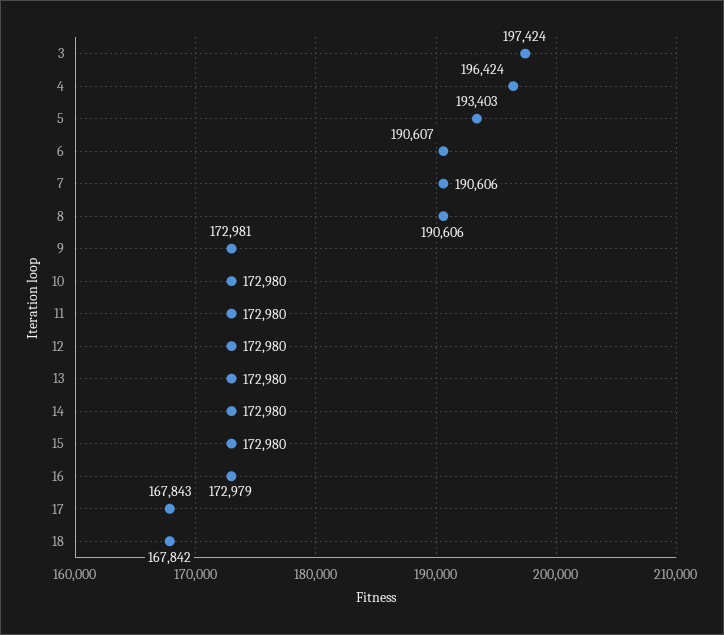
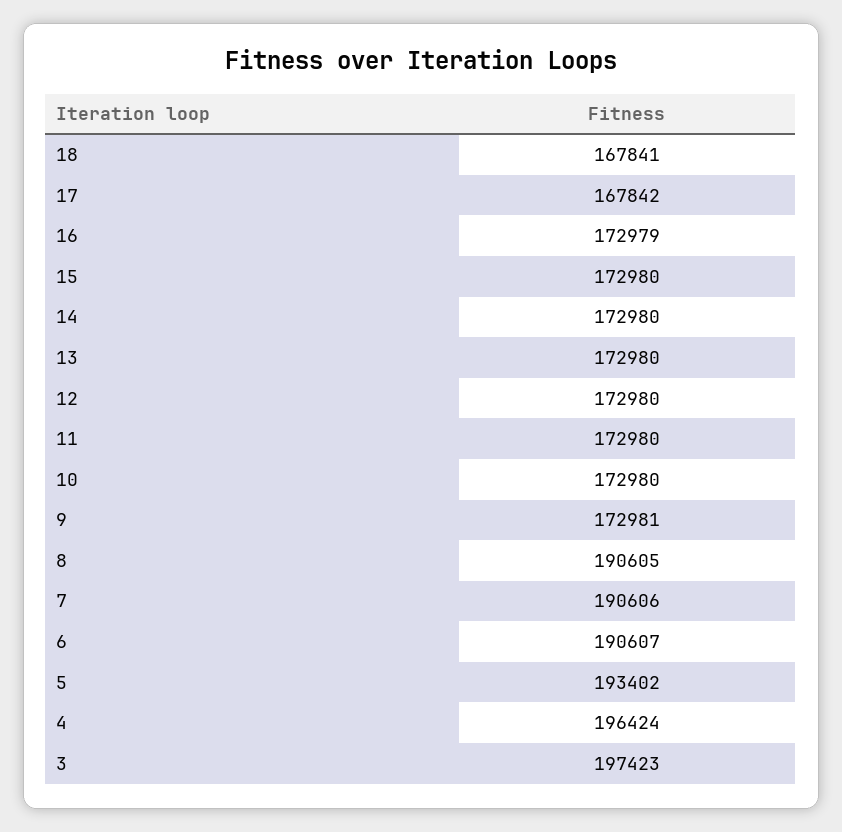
  {
-   "3": 197424,
+   "3": 197423,
    "4": 196424,
-   "5": 193403,
+   "5": 193402,
    "6": 190607,
    "7": 190606,
-   "8": 190606,
+   "8": 190605,
    "9": 172981,
    "10": 172980,
    "11": 172980,
    "12": 172980,
    "13": 172980,
    "14": 172980,
    "15": 172980,
    "16": 172979,
-   "17": 167843,
+   "17": 167842,
-   "18": 167842
+   "18": 167841
  }

